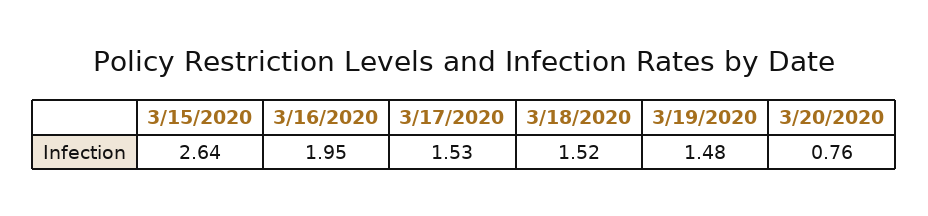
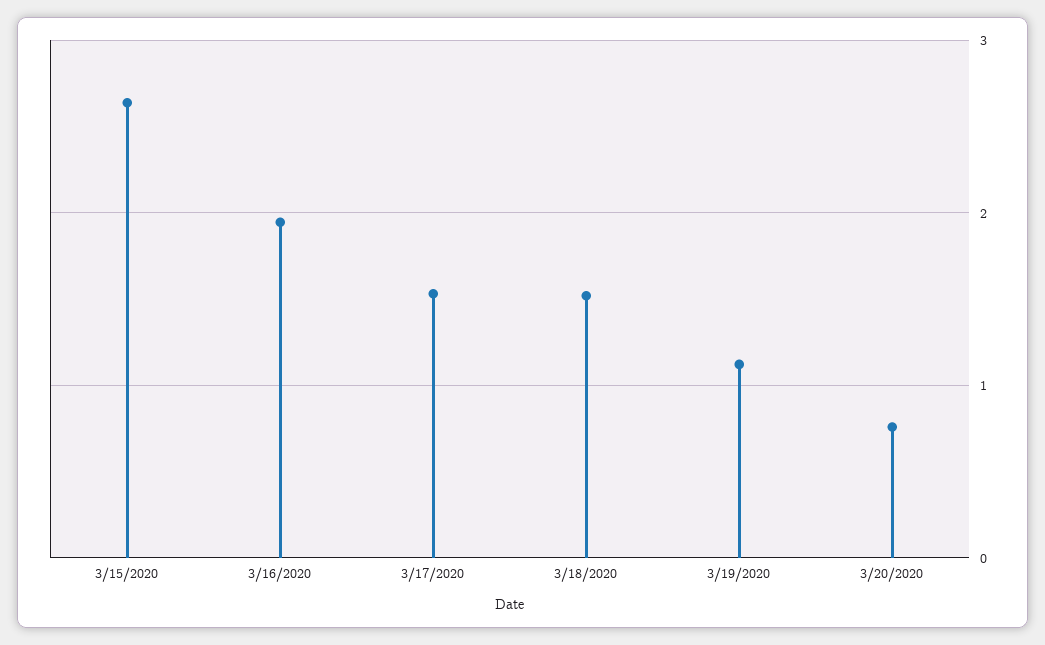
  {
    "3/15/2020": 2.64,
    "3/16/2020": 1.95,
    "3/17/2020": 1.53,
    "3/18/2020": 1.52,
-   "3/19/2020": 1.48,
+   "3/19/2020": 1.1,
    "3/20/2020": 0.76
  }

